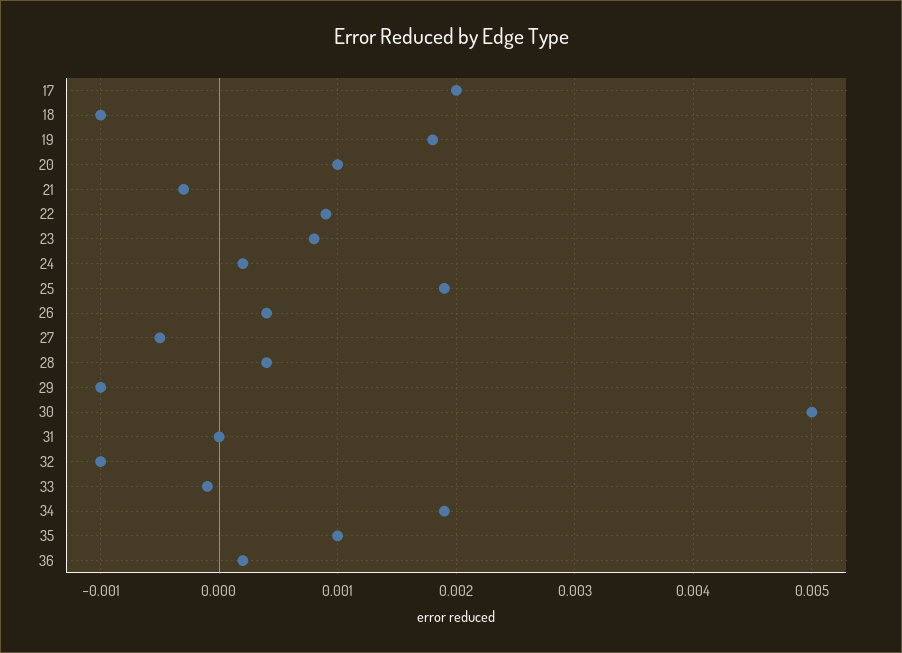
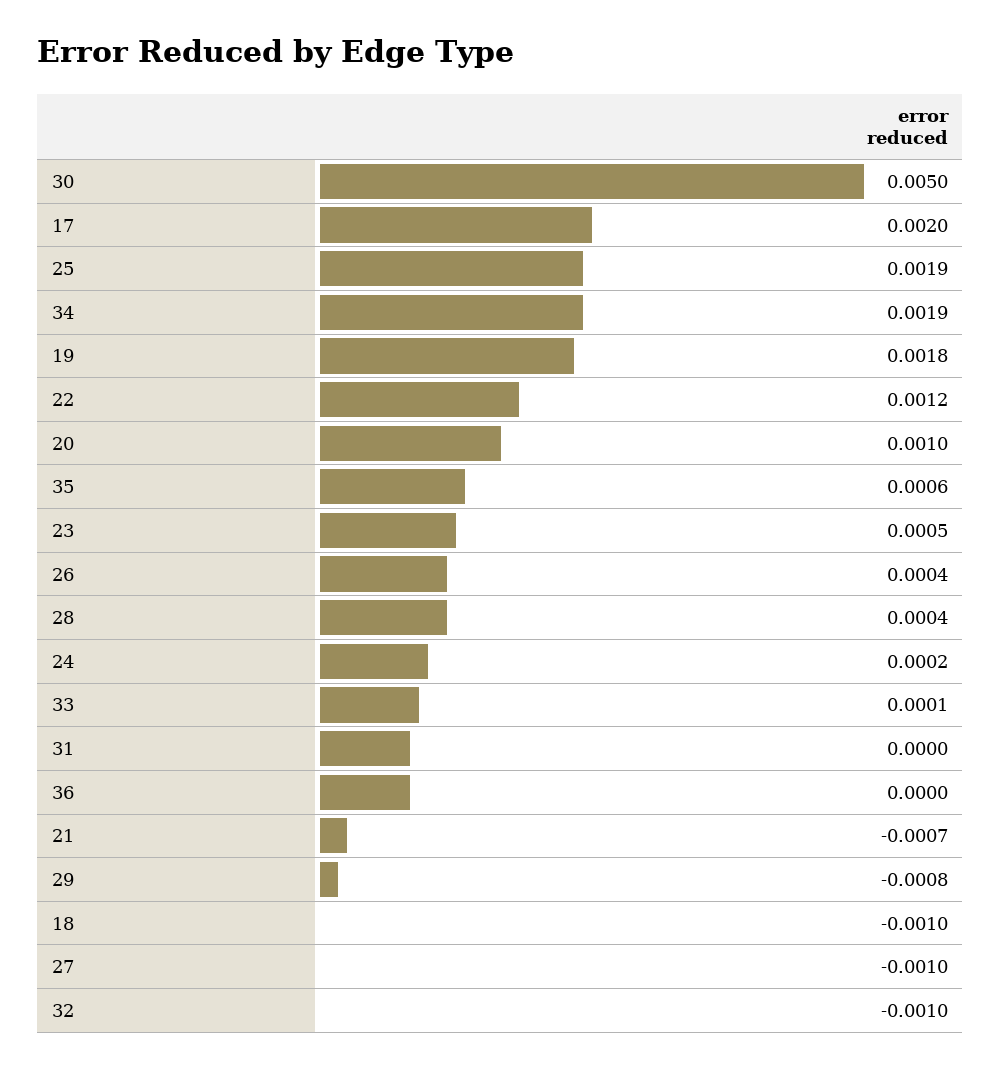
  {
    "17": 0.002,
    "18": -0.001,
    "19": 0.0018,
    "20": 0.001,
-   "21": -0.0003,
+   "21": -0.0007,
-   "22": 0.0009,
+   "22": 0.0012,
-   "23": 0.0008,
+   "23": 0.0005,
    "24": 0.0002,
    "25": 0.0019,
    "26": 0.0004,
-   "27": -0.0005,
+   "27": -0.001,
    "28": 0.0004,
-   "29": -0.001,
+   "29": -0.0008,
    "30": 0.005,
    "31": 0,
    "32": -0.001,
-   "33": -0.0001,
+   "33": 0.0001,
    "34": 0.0019,
-   "35": 0.001,
+   "35": 0.0006,
-   "36": 0.0002
+   "36": 0
  }

